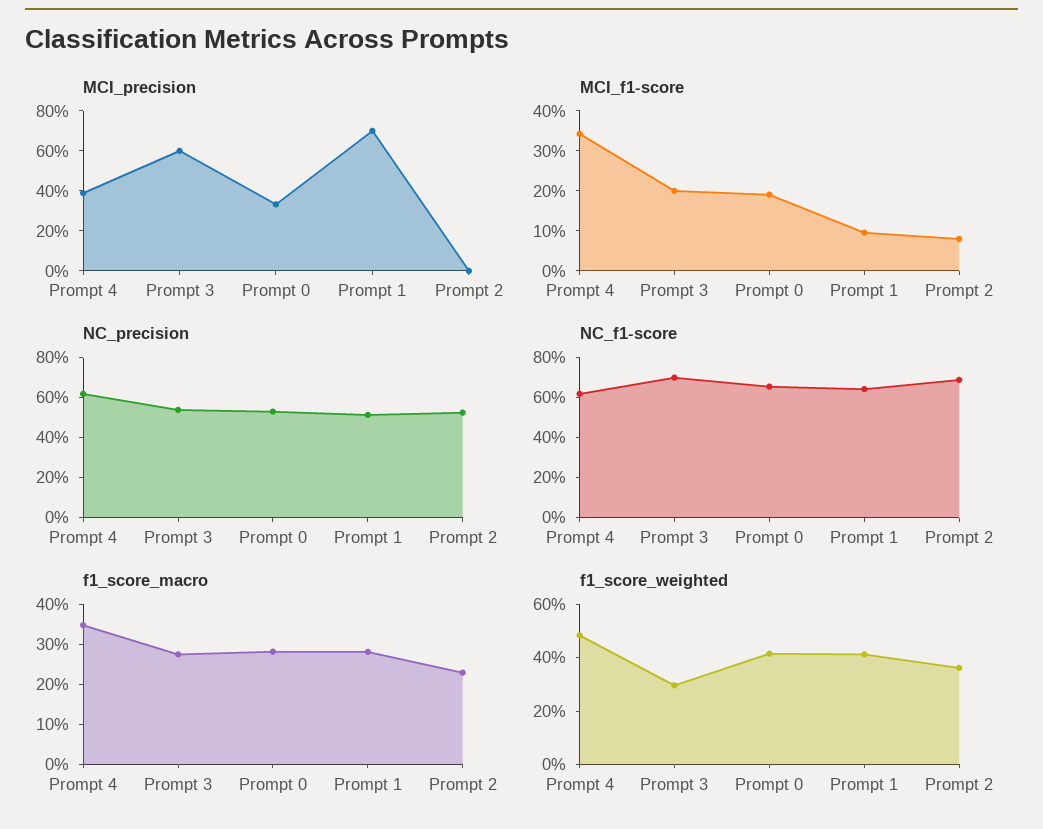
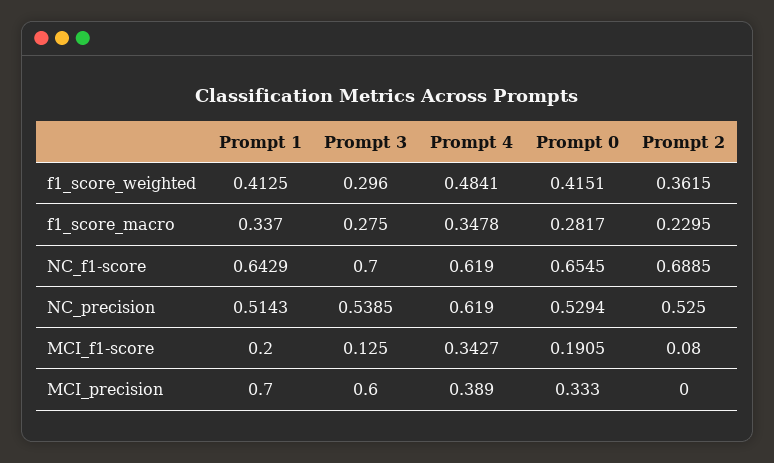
  {
    "MCI_precision": {
      "Prompt 4": 0.389,
      "Prompt 3": 0.6,
      "Prompt 0": 0.333,
      "Prompt 1": 0.7,
      "Prompt 2": 0
    },
    "MCI_f1-score": {
      "Prompt 4": 0.3427,
-     "Prompt 3": 0.2,
+     "Prompt 3": 0.125,
      "Prompt 0": 0.1905,
-     "Prompt 1": 0.1,
+     "Prompt 1": 0.2,
      "Prompt 2": 0.08
    },
    "NC_precision": {
      "Prompt 4": 0.619,
      "Prompt 3": 0.5385,
      "Prompt 0": 0.5294,
      "Prompt 1": 0.5143,
      "Prompt 2": 0.525
    },
    "NC_f1-score": {
      "Prompt 4": 0.619,
      "Prompt 3": 0.7,
      "Prompt 0": 0.6545,
      "Prompt 1": 0.6429,
      "Prompt 2": 0.6885
    },
    "f1_score_macro": {
      "Prompt 4": 0.3478,
      "Prompt 3": 0.275,
      "Prompt 0": 0.2817,
-     "Prompt 1": 0.28,
+     "Prompt 1": 0.337,
      "Prompt 2": 0.2295
    },
    "f1_score_weighted": {
      "Prompt 4": 0.4841,
      "Prompt 3": 0.296,
      "Prompt 0": 0.4151,
      "Prompt 1": 0.4125,
      "Prompt 2": 0.3615
    }
  }

